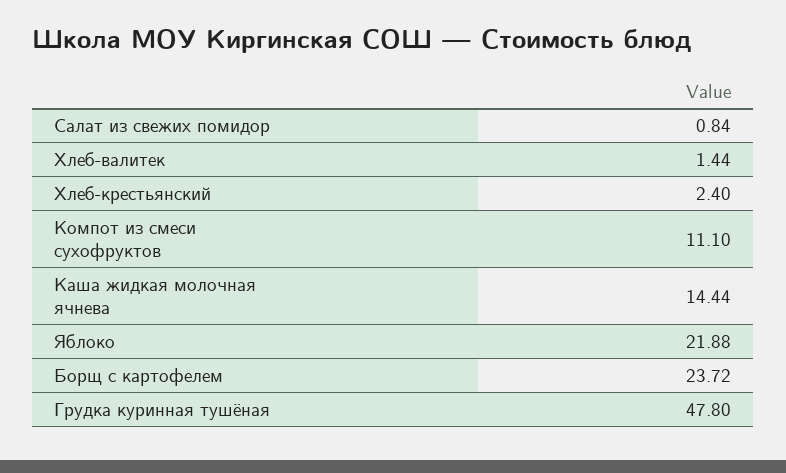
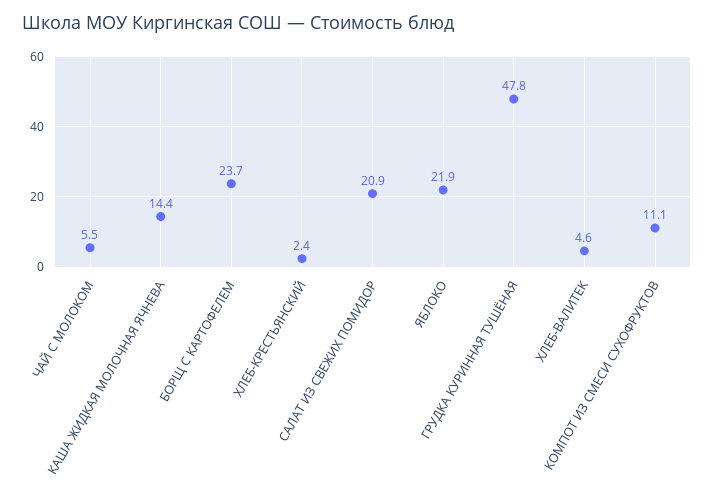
  {
-   "Салат из свежих помидор": 0.84,
+   "Салат из свежих помидор": 20.9,
-   "Хлеб-валитек": 1.44,
+   "Хлеб-валитек": 4.6,
    "Хлеб-крестьянский": 2.4,
    "Компот из смеси сухофруктов": 11.1,
    "Каша жидкая молочная ячнева": 14.44,
    "Яблоко": 21.88,
    "Борщ с картофелем": 23.72,
-   "Грудка куринная тушёная": 47.8
+   "Грудка куринная тушёная": 47.8,
+   "ЧАЙ С МОЛОКОМ": 5.5
  }

